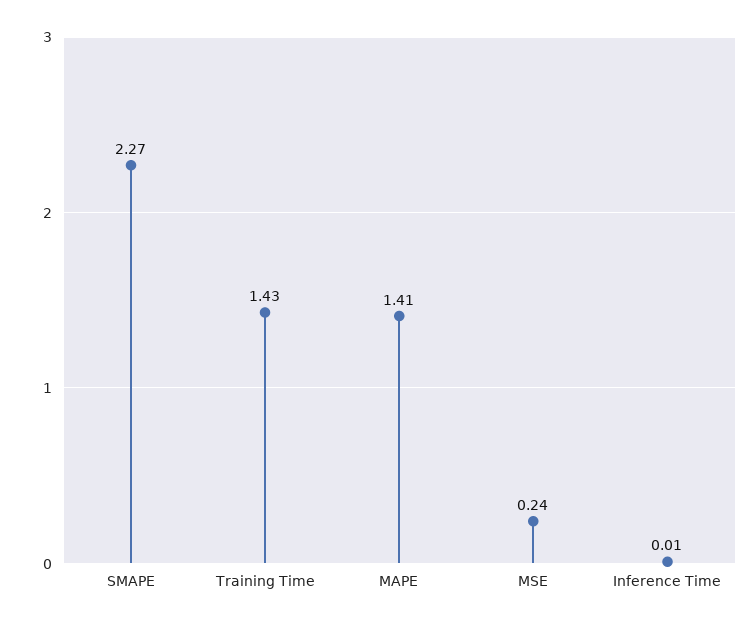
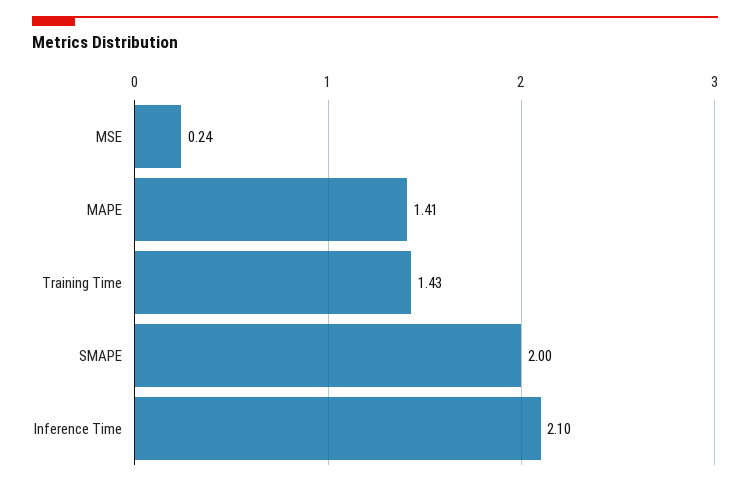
  {
-   "SMAPE": 2.27,
+   "SMAPE": 2,
    "Training Time": 1.43,
    "MAPE": 1.41,
    "MSE": 0.24,
-   "Inference Time": 0.01
+   "Inference Time": 2.1
  }

